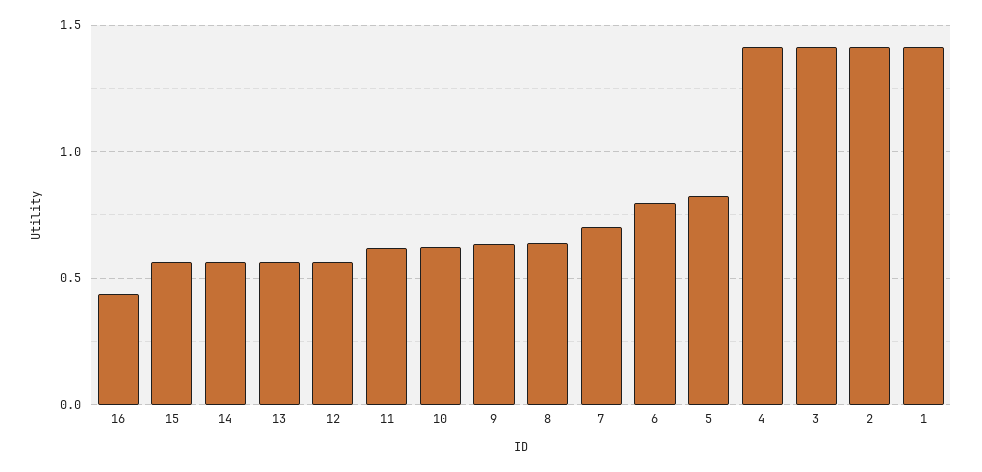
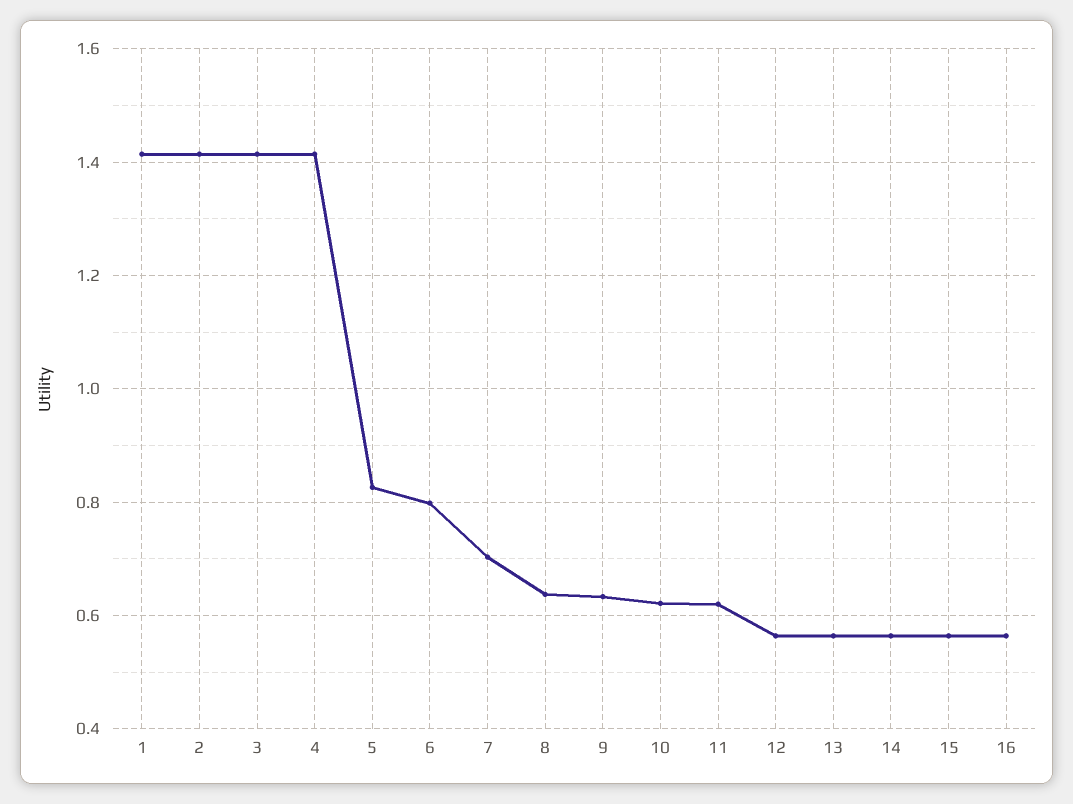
  {
-   "16": 0.45,
+   "16": 0.56,
    "15": 0.56,
    "14": 0.56,
    "13": 0.56,
    "12": 0.56,
    "11": 0.62,
    "10": 0.62,
    "9": 0.64,
    "8": 0.64,
    "7": 0.7,
    "6": 0.8,
    "5": 0.82,
    "4": 1.42,
    "3": 1.42,
    "2": 1.42,
    "1": 1.42
  }

